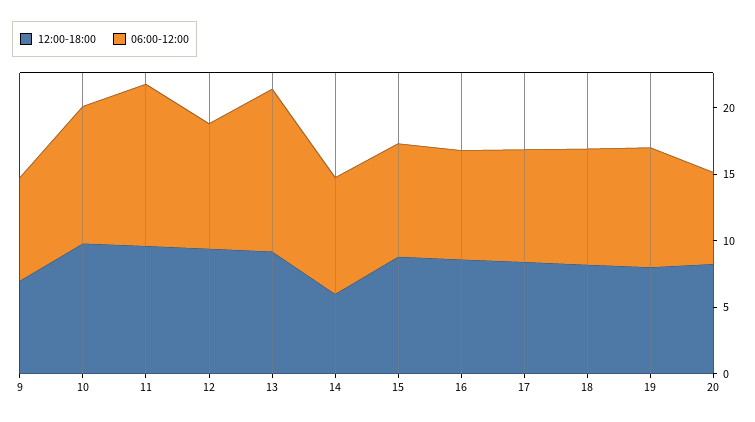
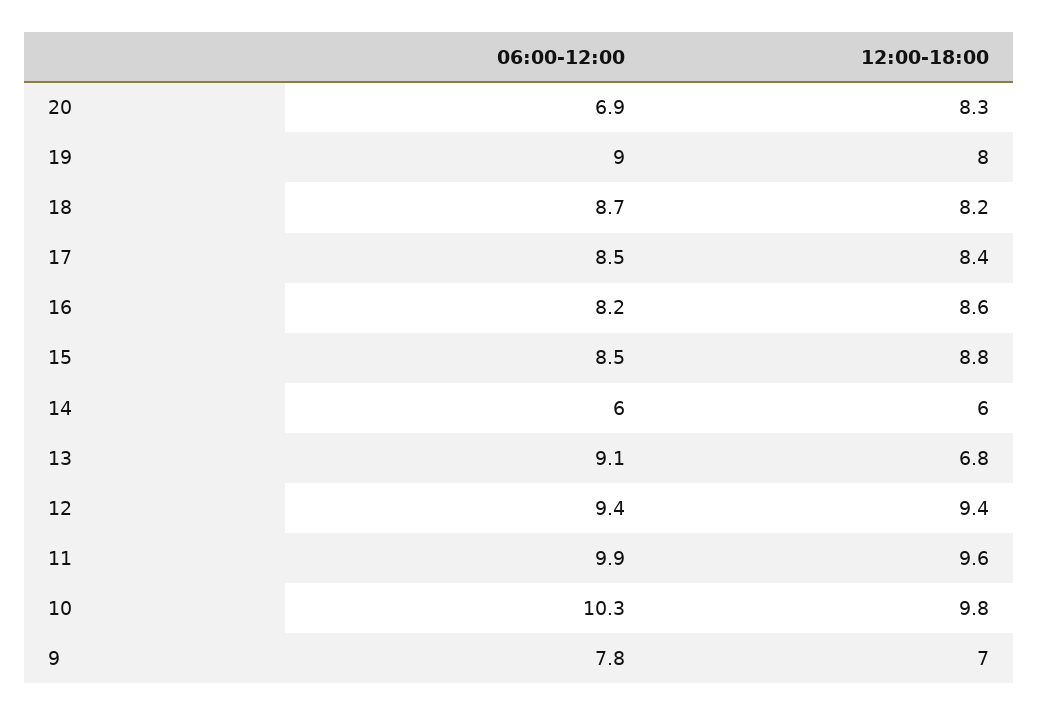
  {
    "12:00-18:00": {
      "9": 7,
      "10": 9.8,
      "11": 9.6,
      "12": 9.4,
-     "13": 9,
+     "13": 6.8,
      "14": 6,
      "15": 8.8,
      "16": 8.6,
      "17": 8.4,
      "18": 8.2,
      "19": 8,
      "20": 8.3
    },
    "06:00-12:00": {
      "9": 7.8,
      "10": 10.3,
-     "11": 12,
+     "11": 9.9,
      "12": 9.4,
-     "13": 12,
+     "13": 9.1,
-     "14": 9,
+     "14": 6,
      "15": 8.5,
      "16": 8.2,
      "17": 8.5,
      "18": 8.7,
      "19": 9,
      "20": 6.9
    }
  }

